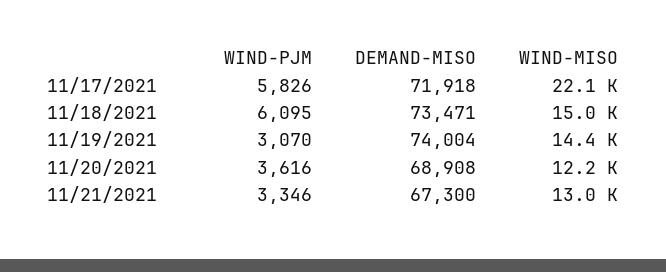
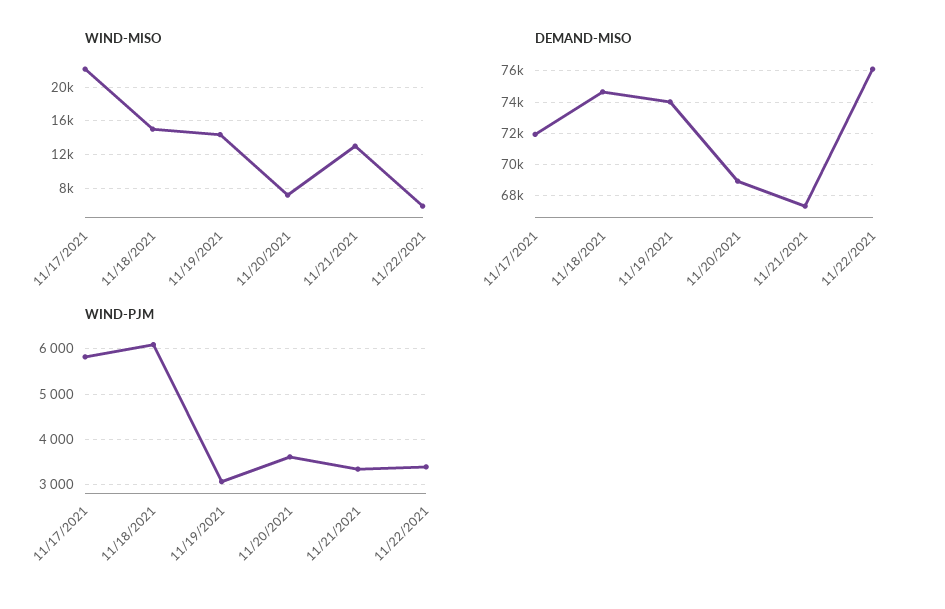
  {
    "WIND-PJM": {
      "11/17/2021": 5826,
      "11/18/2021": 6095,
      "11/19/2021": 3070,
      "11/20/2021": 3616,
-     "11/21/2021": 3346
+     "11/21/2021": 3346,
+     "11/22/2021": 3400
    },
    "DEMAND-MISO": {
      "11/17/2021": 71918,
-     "11/18/2021": 73471,
+     "11/18/2021": 74500,
      "11/19/2021": 74004,
      "11/20/2021": 68908,
-     "11/21/2021": 67300
+     "11/21/2021": 67300,
+     "11/22/2021": 76000
    },
    "WIND-MISO": {
      "11/17/2021": 22100,
      "11/18/2021": 15000,
      "11/19/2021": 14400,
-     "11/20/2021": 12200,
+     "11/20/2021": 7000,
-     "11/21/2021": 13000
+     "11/21/2021": 13000,
+     "11/22/2021": 6000
    }
  }

